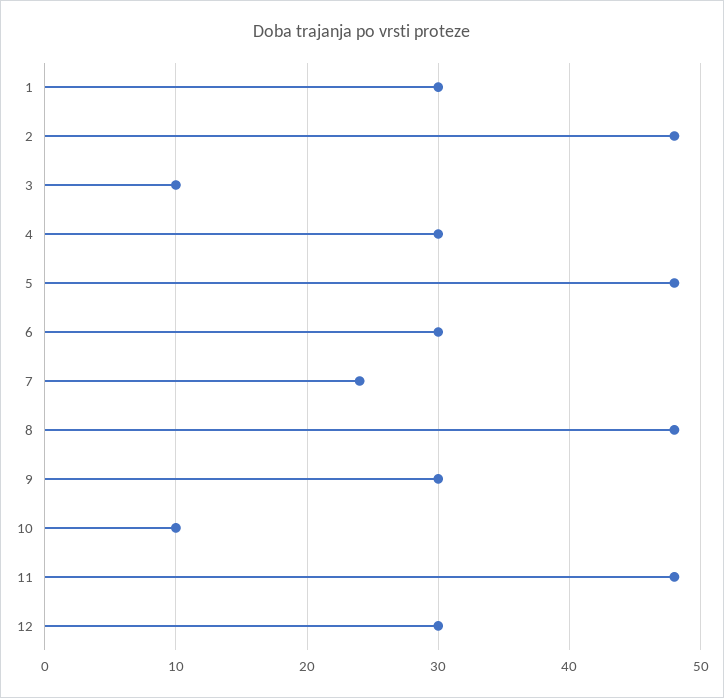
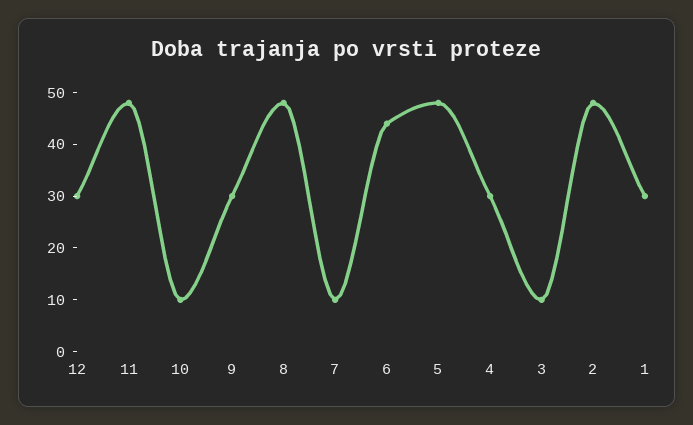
  {
    "1": 30,
    "2": 48,
    "3": 10,
    "4": 30,
    "5": 48,
-   "6": 30,
+   "6": 45,
-   "7": 24,
+   "7": 10,
    "8": 48,
    "9": 30,
    "10": 10,
    "11": 48,
    "12": 30
  }

